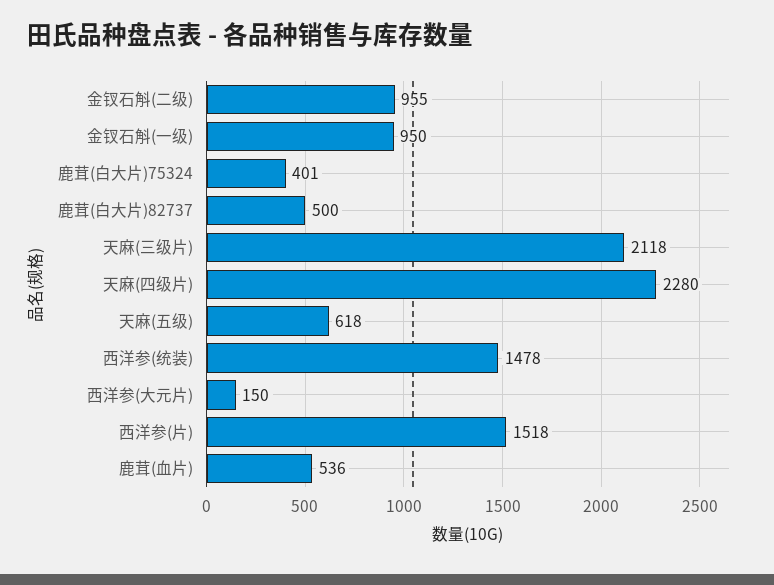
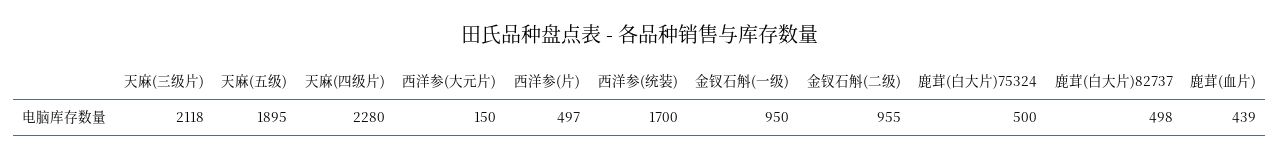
  {
    "金钗石斛(二级)": 955,
    "金钗石斛(一级)": 950,
-   "鹿茸(白大片)75324": 401,
+   "鹿茸(白大片)75324": 500,
-   "鹿茸(白大片)82737": 500,
+   "鹿茸(白大片)82737": 498,
    "天麻(三级片)": 2118,
    "天麻(四级片)": 2280,
-   "天麻(五级)": 618,
+   "天麻(五级)": 1895,
-   "西洋参(统装)": 1478,
+   "西洋参(统装)": 1700,
    "西洋参(大元片)": 150,
-   "西洋参(片)": 1518,
+   "西洋参(片)": 497,
-   "鹿茸(血片)": 536
+   "鹿茸(血片)": 439
  }

